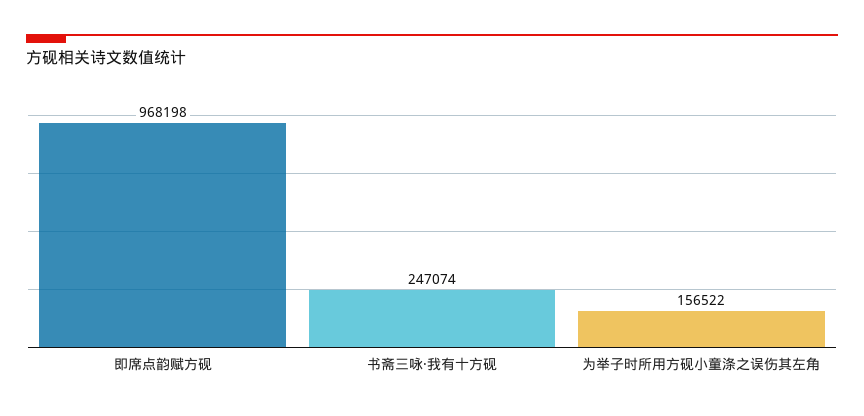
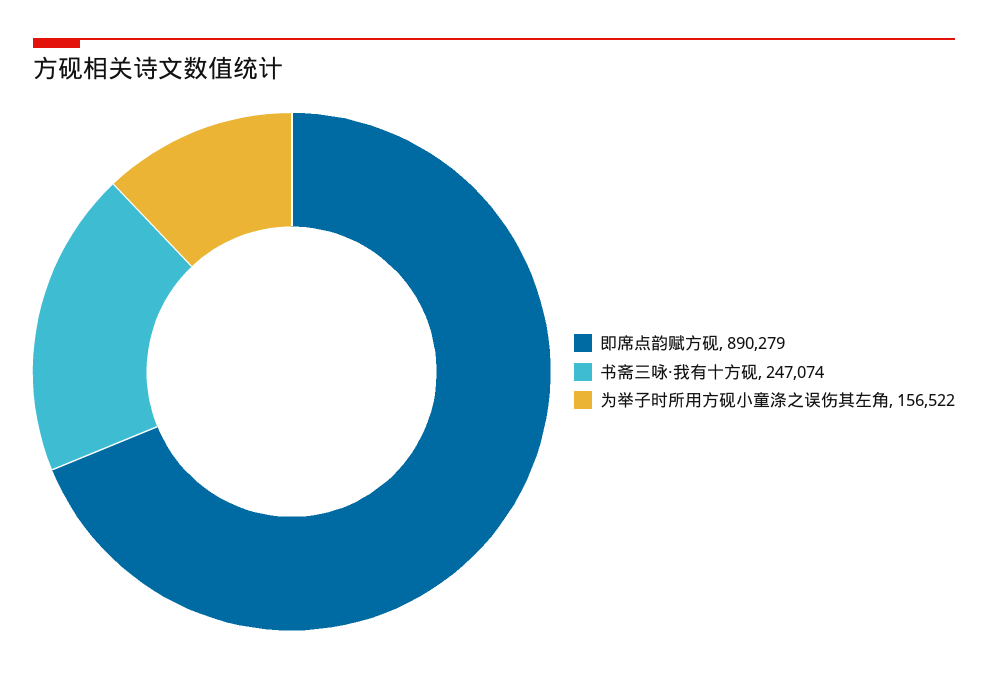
  {
-   "即席点韵赋方砚": 968198,
+   "即席点韵赋方砚": 890279,
    "书斋三咏·我有十方砚": 247074,
    "为举子时所用方砚小童涤之误伤其左角": 156522
  }

